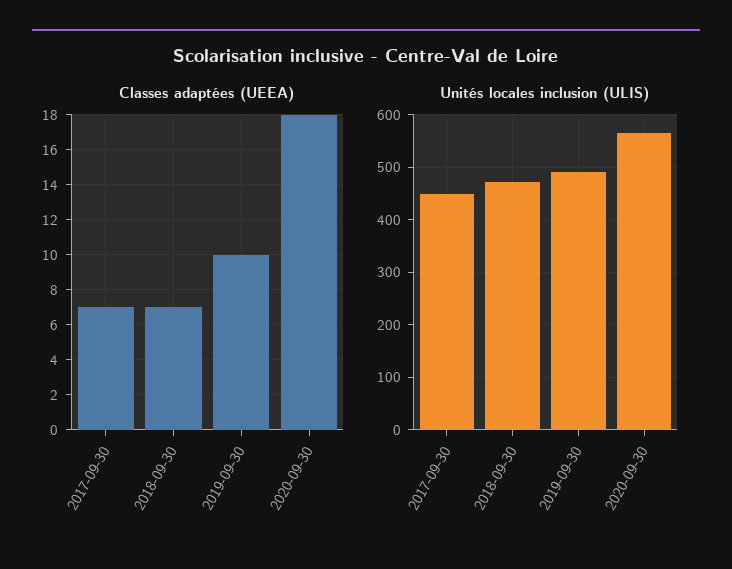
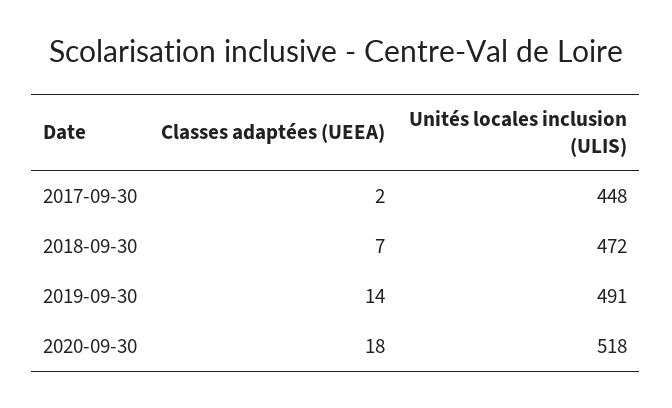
  {
    "Classes adaptées (UEEA)": {
-     "2017-09-30": 7,
+     "2017-09-30": 2,
      "2018-09-30": 7,
-     "2019-09-30": 10,
+     "2019-09-30": 14,
      "2020-09-30": 18
    },
    "Unités locales inclusion (ULIS)": {
      "2017-09-30": 448,
      "2018-09-30": 472,
      "2019-09-30": 491,
-     "2020-09-30": 560
+     "2020-09-30": 518
    }
  }

